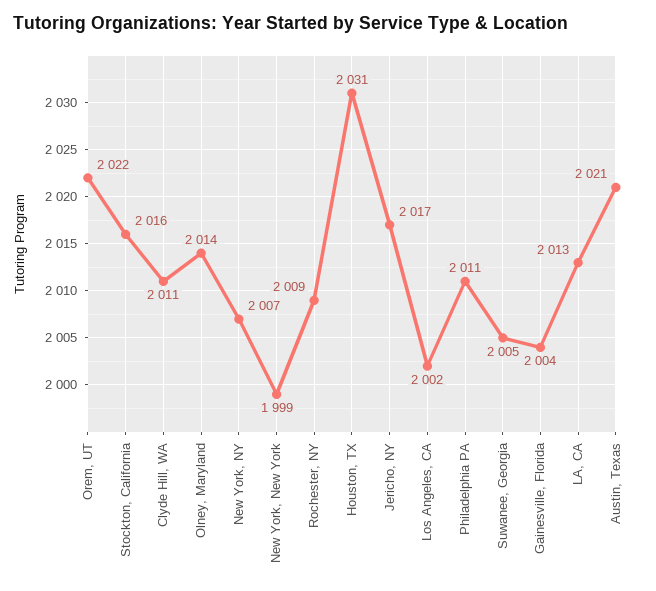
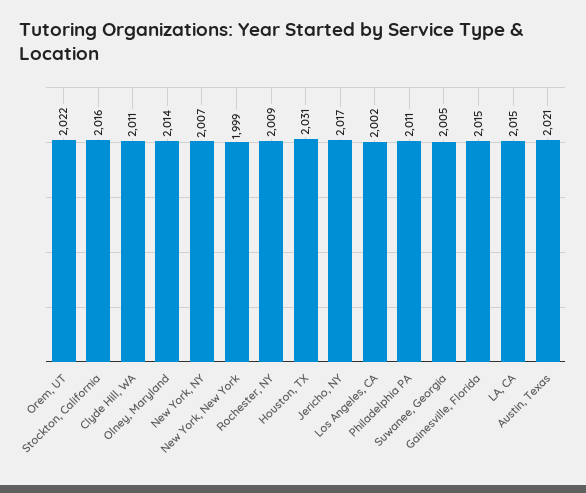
  {
    "Orem, UT": 2022,
    "Stockton, California": 2016,
    "Clyde Hill, WA": 2011,
    "Olney, Maryland": 2014,
    "New York, NY": 2007,
    "New York, New York": 1999,
    "Rochester, NY": 2009,
    "Houston, TX": 2031,
    "Jericho, NY": 2017,
    "Los Angeles, CA": 2002,
    "Philadelphia PA": 2011,
    "Suwanee, Georgia": 2005,
-   "Gainesville, Florida": 2004,
+   "Gainesville, Florida": 2015,
-   "LA, CA": 2013,
+   "LA, CA": 2015,
    "Austin, Texas": 2021
  }

